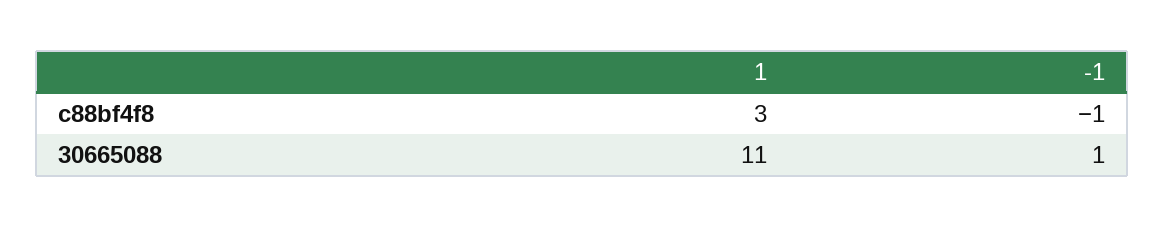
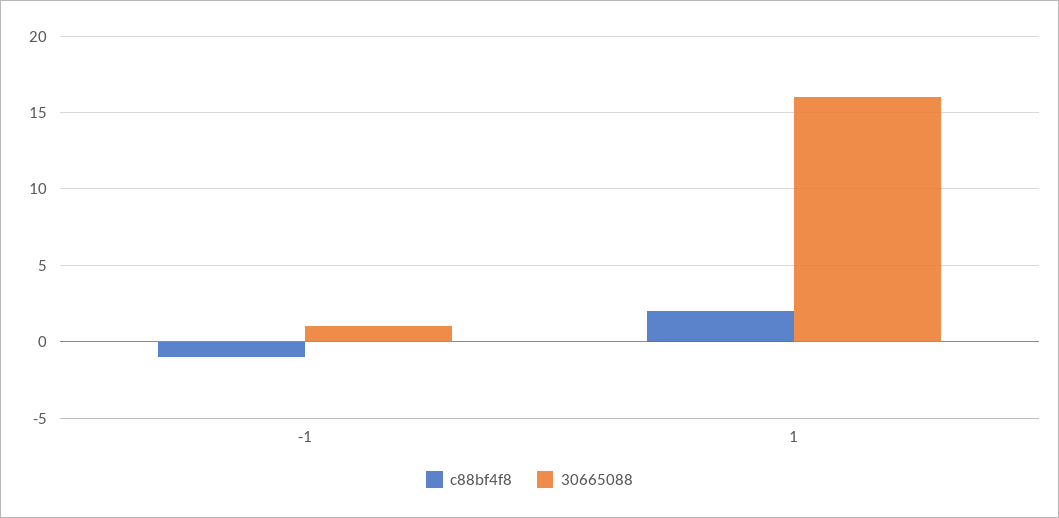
  {
    "c88bf4f8": {
-     "1": 3,
+     "1": 2,
      "-1": -1
    },
    "30665088": {
-     "1": 11,
+     "1": 16,
      "-1": 1
    }
  }

